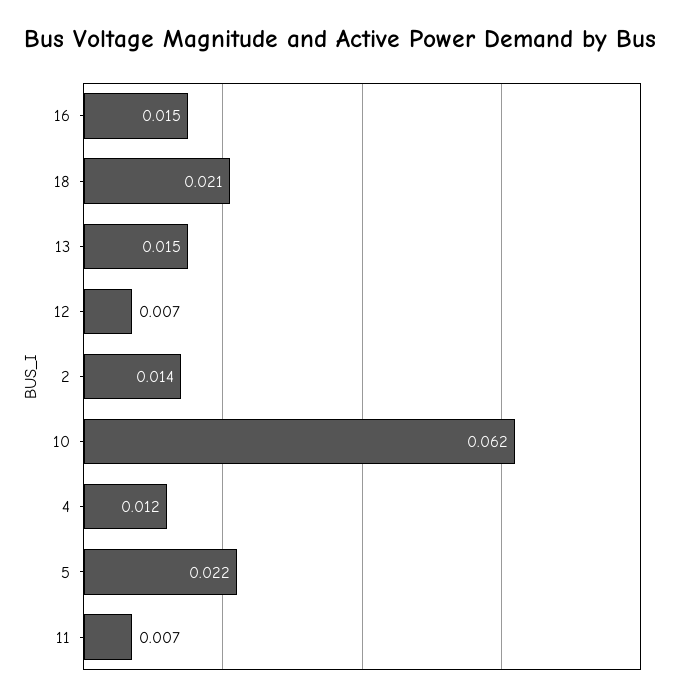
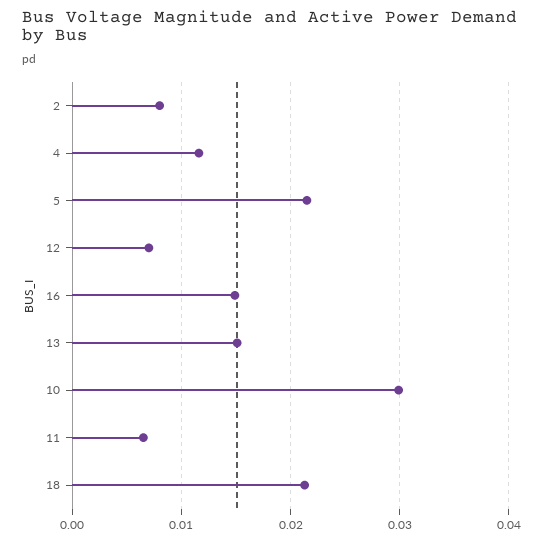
  {
    "16": 0.015,
    "18": 0.021,
    "13": 0.015,
    "12": 0.007,
-   "2": 0.014,
+   "2": 0.008,
-   "10": 0.062,
+   "10": 0.03,
    "4": 0.012,
    "5": 0.022,
    "11": 0.007
  }

